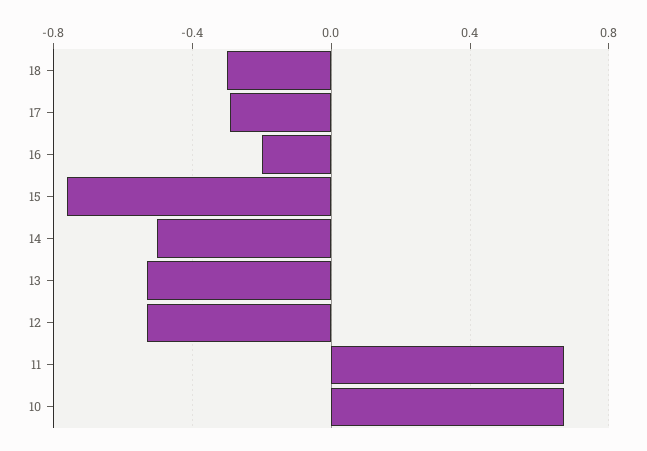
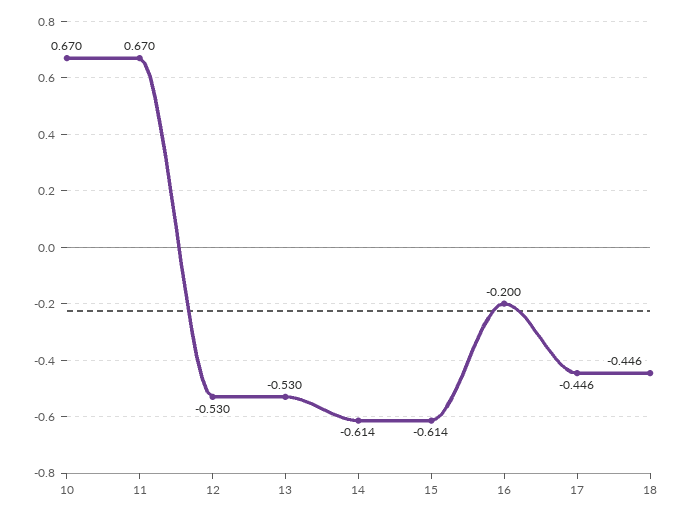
  {
-   "18": -0.3,
+   "18": -0.446,
-   "17": -0.3,
+   "17": -0.446,
    "16": -0.2,
-   "15": -0.75,
+   "15": -0.614,
-   "14": -0.5,
+   "14": -0.614,
    "13": -0.53,
    "12": -0.53,
    "11": 0.67,
    "10": 0.67
  }

